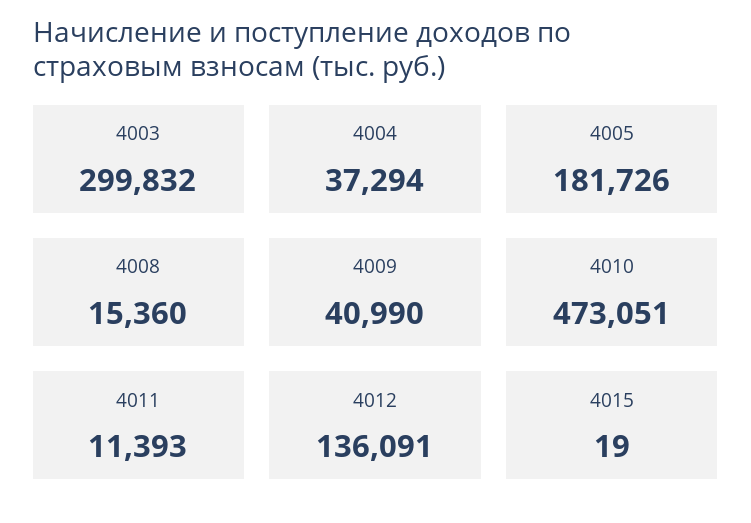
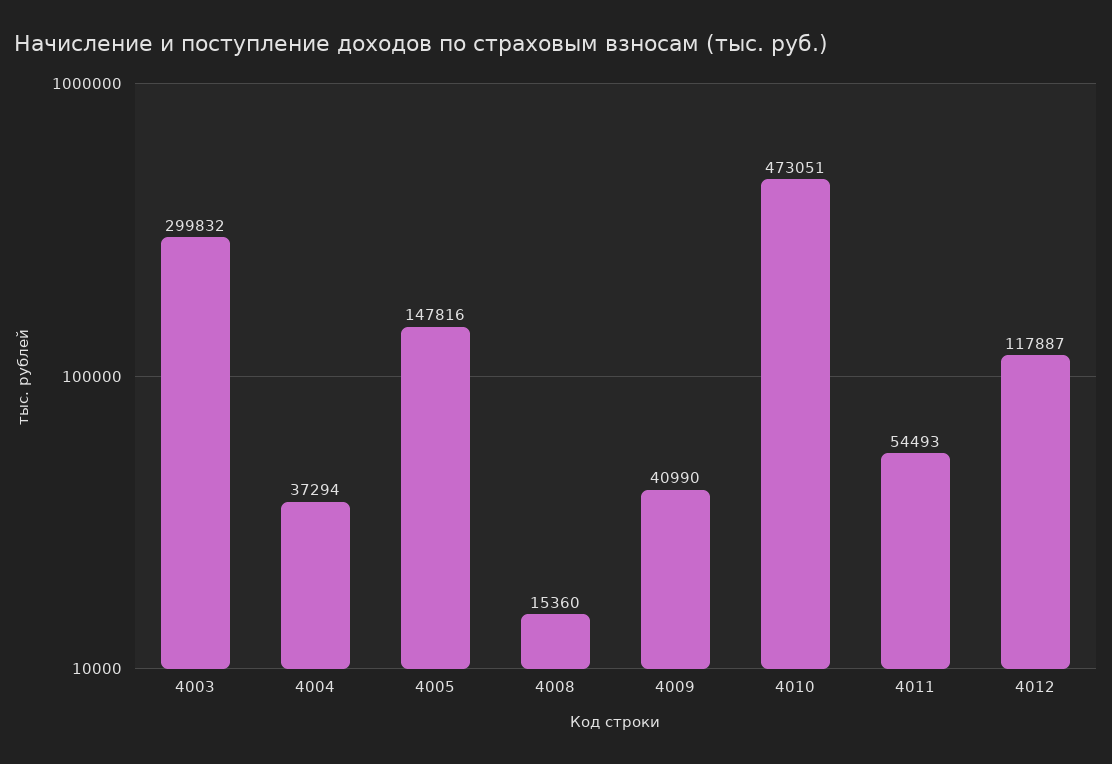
  {
    "4003": 299832,
    "4004": 37294,
-   "4005": 181726,
+   "4005": 147816,
    "4008": 15360,
    "4009": 40990,
    "4010": 473051,
-   "4011": 11393,
+   "4011": 54493,
-   "4012": 136091,
+   "4012": 117887
-   "4015": 19
  }

